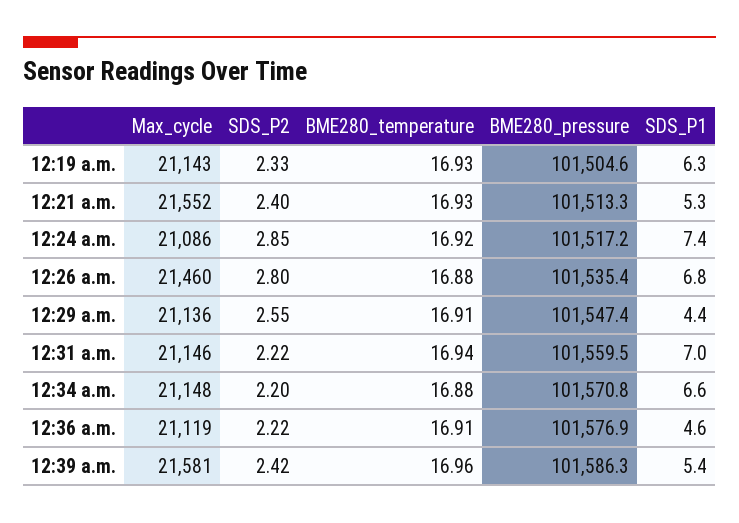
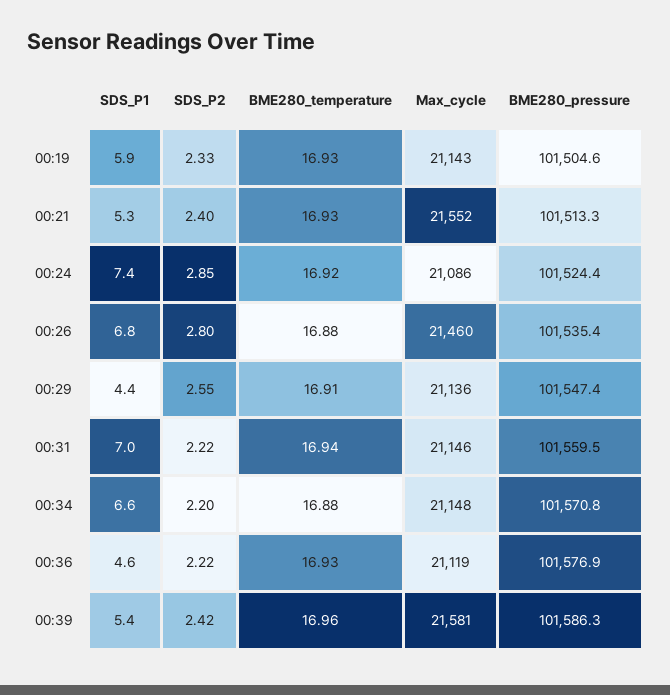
  {
    "Max_cycle": {
      "12:19 a.m.": 21143,
      "12:21 a.m.": 21552,
      "12:24 a.m.": 21086,
      "12:26 a.m.": 21460,
      "12:29 a.m.": 21136,
      "12:31 a.m.": 21146,
      "12:34 a.m.": 21148,
      "12:36 a.m.": 21119,
      "12:39 a.m.": 21581
    },
    "SDS_P2": {
      "12:19 a.m.": 2.33,
      "12:21 a.m.": 2.4,
      "12:24 a.m.": 2.85,
      "12:26 a.m.": 2.8,
      "12:29 a.m.": 2.55,
      "12:31 a.m.": 2.22,
      "12:34 a.m.": 2.2,
      "12:36 a.m.": 2.22,
      "12:39 a.m.": 2.42
    },
    "BME280_temperature": {
      "12:19 a.m.": 16.93,
      "12:21 a.m.": 16.93,
      "12:24 a.m.": 16.92,
      "12:26 a.m.": 16.88,
      "12:29 a.m.": 16.91,
      "12:31 a.m.": 16.94,
      "12:34 a.m.": 16.88,
-     "12:36 a.m.": 16.91,
+     "12:36 a.m.": 16.93,
      "12:39 a.m.": 16.96
    },
    "BME280_pressure": {
      "12:19 a.m.": 101504.6,
      "12:21 a.m.": 101513.3,
-     "12:24 a.m.": 101517.2,
+     "12:24 a.m.": 101524.4,
      "12:26 a.m.": 101535.4,
      "12:29 a.m.": 101547.4,
      "12:31 a.m.": 101559.5,
      "12:34 a.m.": 101570.8,
      "12:36 a.m.": 101576.9,
      "12:39 a.m.": 101586.3
    },
    "SDS_P1": {
-     "12:19 a.m.": 6.3,
+     "12:19 a.m.": 5.9,
      "12:21 a.m.": 5.3,
      "12:24 a.m.": 7.4,
      "12:26 a.m.": 6.8,
      "12:29 a.m.": 4.4,
      "12:31 a.m.": 7,
      "12:34 a.m.": 6.6,
      "12:36 a.m.": 4.6,
      "12:39 a.m.": 5.4
    }
  }

